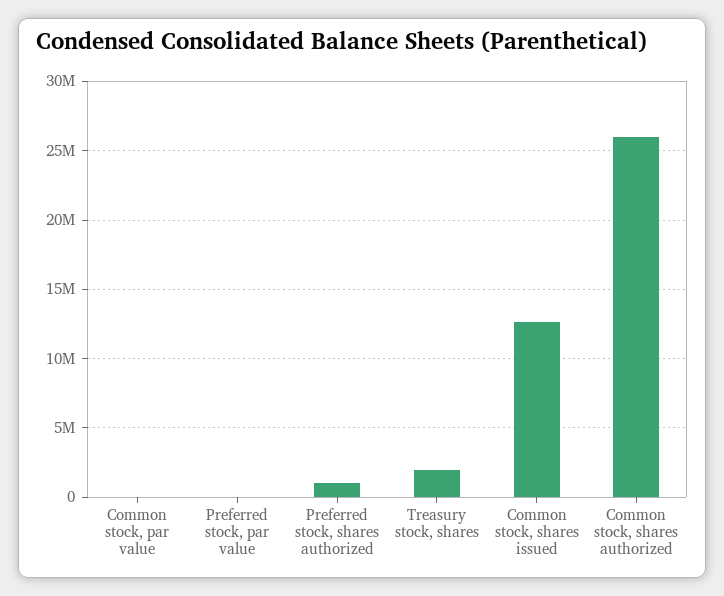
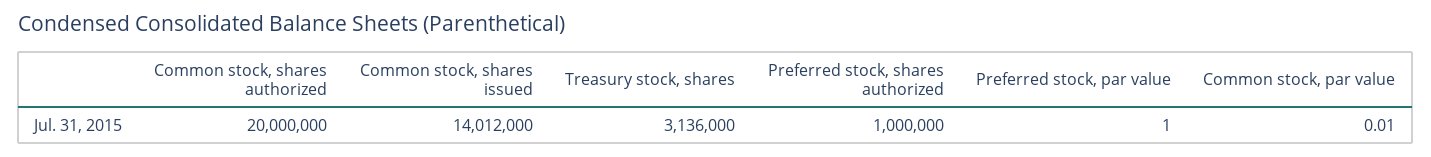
  {
    "Common stock, par value": 0.01,
    "Preferred stock, par value": 1,
    "Preferred stock, shares authorized": 1000000,
-   "Treasury stock, shares": 2000000,
+   "Treasury stock, shares": 3136000,
-   "Common stock, shares issued": 12500000,
+   "Common stock, shares issued": 14012000,
-   "Common stock, shares authorized": 26000000
+   "Common stock, shares authorized": 20000000
  }

